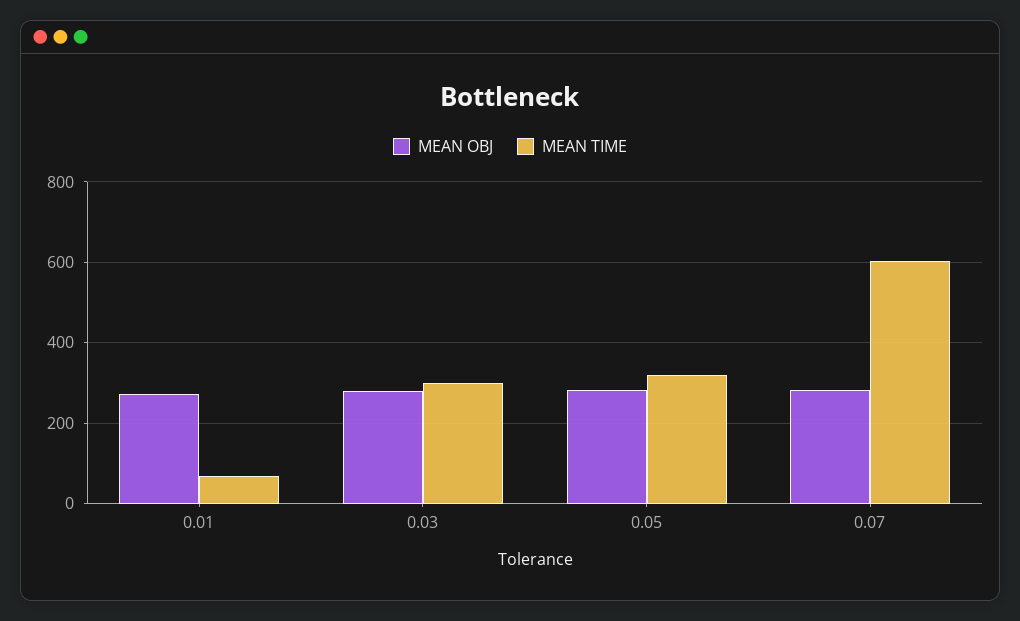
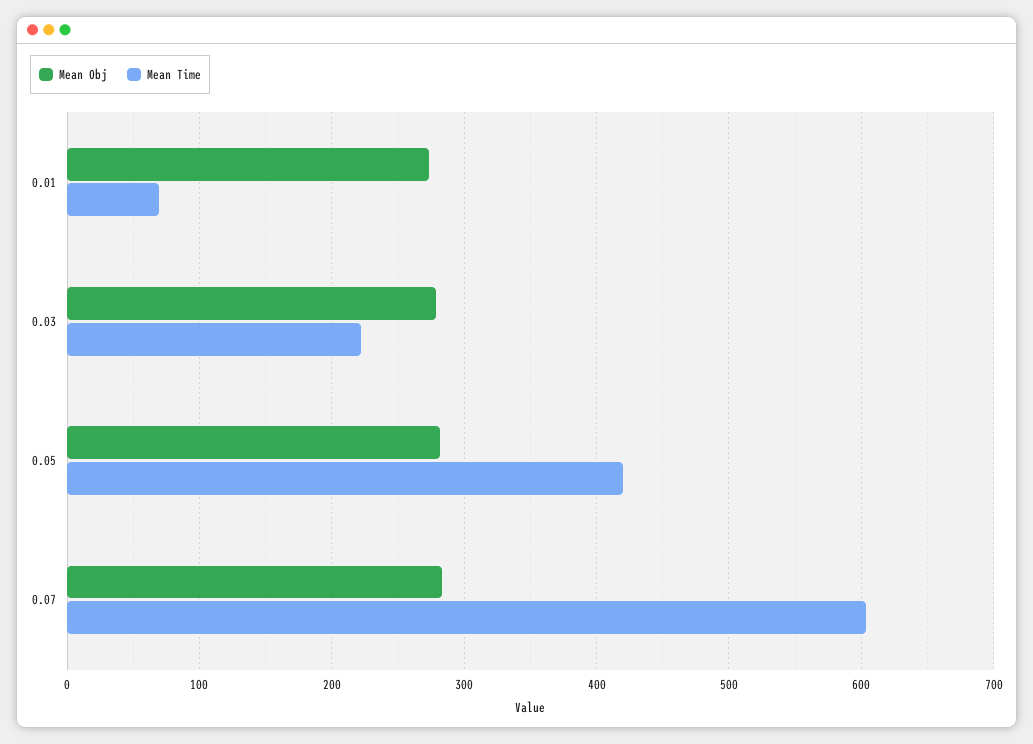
  {
    "MEAN OBJ": {
      "0.01": 270,
      "0.03": 280,
      "0.05": 280,
      "0.07": 280
    },
    "MEAN TIME": {
      "0.01": 70,
-     "0.03": 300,
+     "0.03": 220,
-     "0.05": 320,
+     "0.05": 420,
      "0.07": 600
    }
  }

